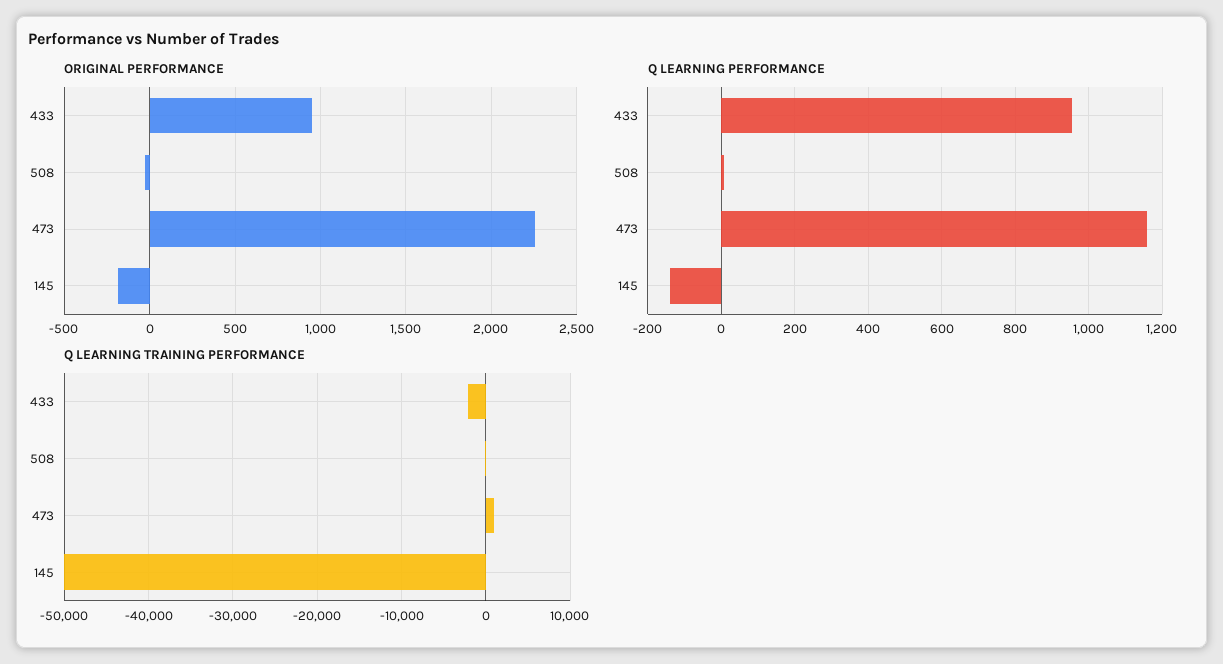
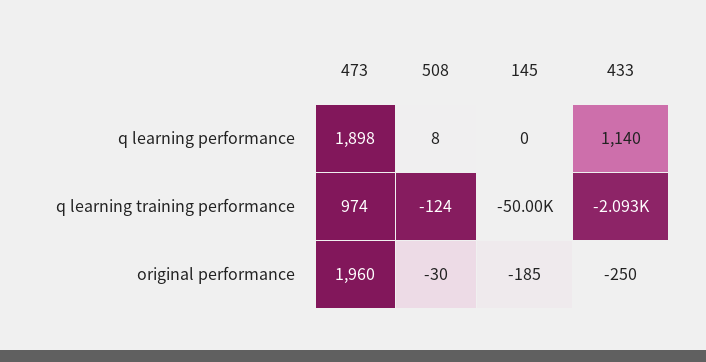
  {
    "ORIGINAL PERFORMANCE": {
-     "433": 950,
+     "433": -250,
      "508": -30,
-     "473": 2250,
+     "473": 1960,
      "145": -185
    },
    "Q LEARNING PERFORMANCE": {
-     "433": 960,
+     "433": 1140,
      "508": 8,
-     "473": 1160,
+     "473": 1898,
-     "145": -140
+     "145": 0
    },
    "Q LEARNING TRAINING PERFORMANCE": {
      "433": -2093,
      "508": -124,
      "473": 974,
      "145": -50000
    }
  }

